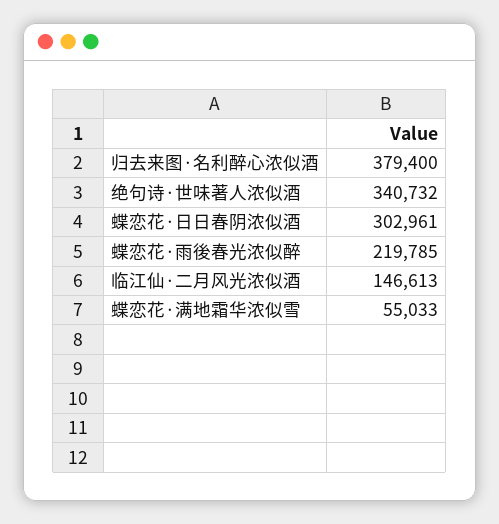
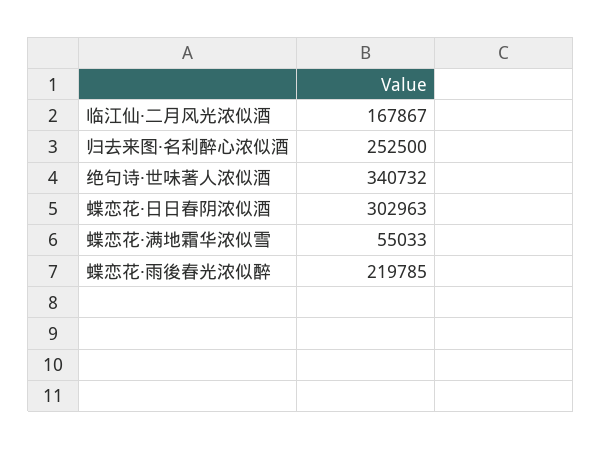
  {
-   "归去来图·名利醉心浓似酒": 379400,
+   "归去来图·名利醉心浓似酒": 252500,
    "绝句诗·世味著人浓似酒": 340732,
-   "蝶恋花·日日春阴浓似酒": 302961,
+   "蝶恋花·日日春阴浓似酒": 302963,
    "蝶恋花·雨後春光浓似醉": 219785,
-   "临江仙·二月风光浓似酒": 146613,
+   "临江仙·二月风光浓似酒": 167867,
    "蝶恋花·满地霜华浓似雪": 55033
  }

